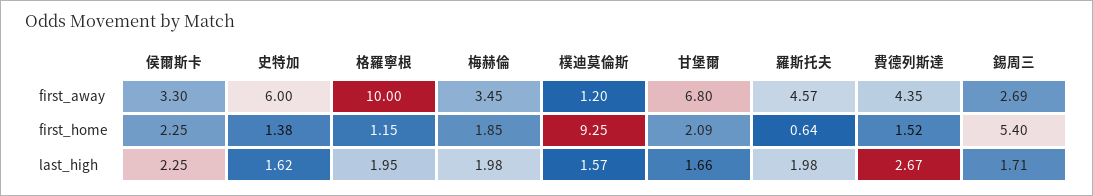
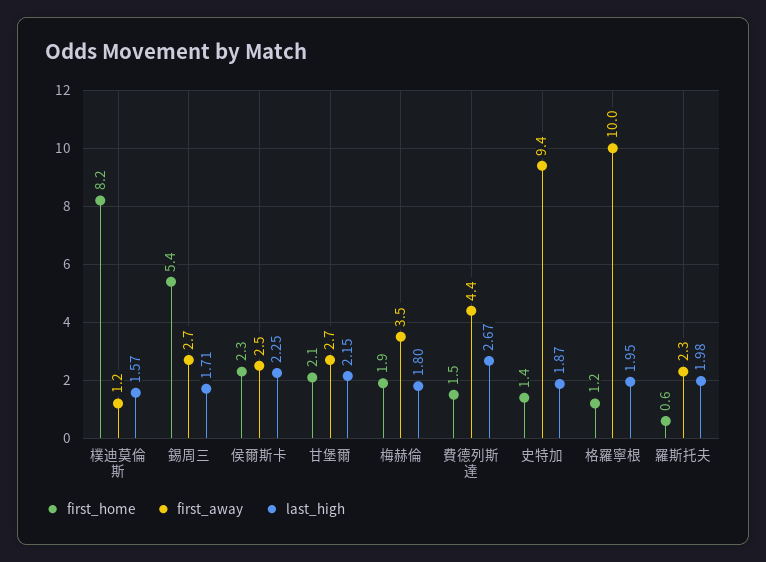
  {
    "first_away": {
-     "侯爾斯卡": 3.3,
+     "侯爾斯卡": 2.5,
-     "史特加": 6,
+     "史特加": 9.4,
      "格羅寧根": 10,
      "梅赫倫": 3.45,
      "樸迪莫倫斯": 1.2,
-     "甘堡爾": 6.8,
+     "甘堡爾": 2.7,
-     "羅斯托夫": 4.57,
+     "羅斯托夫": 2.3,
      "費德列斯達": 4.35,
      "錫周三": 2.69
    },
    "first_home": {
      "侯爾斯卡": 2.25,
      "史特加": 1.38,
      "格羅寧根": 1.15,
      "梅赫倫": 1.85,
-     "樸迪莫倫斯": 9.25,
+     "樸迪莫倫斯": 8.2,
      "甘堡爾": 2.09,
      "羅斯托夫": 0.64,
      "費德列斯達": 1.52,
      "錫周三": 5.4
    },
    "last_high": {
      "侯爾斯卡": 2.25,
-     "史特加": 1.62,
+     "史特加": 1.87,
      "格羅寧根": 1.95,
-     "梅赫倫": 1.98,
+     "梅赫倫": 1.8,
      "樸迪莫倫斯": 1.57,
-     "甘堡爾": 1.66,
+     "甘堡爾": 2.15,
      "羅斯托夫": 1.98,
      "費德列斯達": 2.67,
      "錫周三": 1.71
    }
  }

